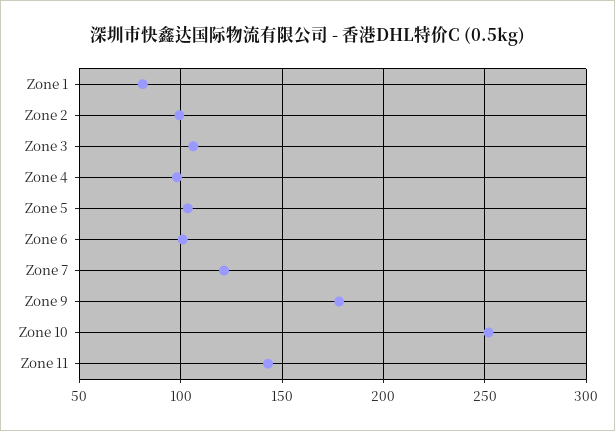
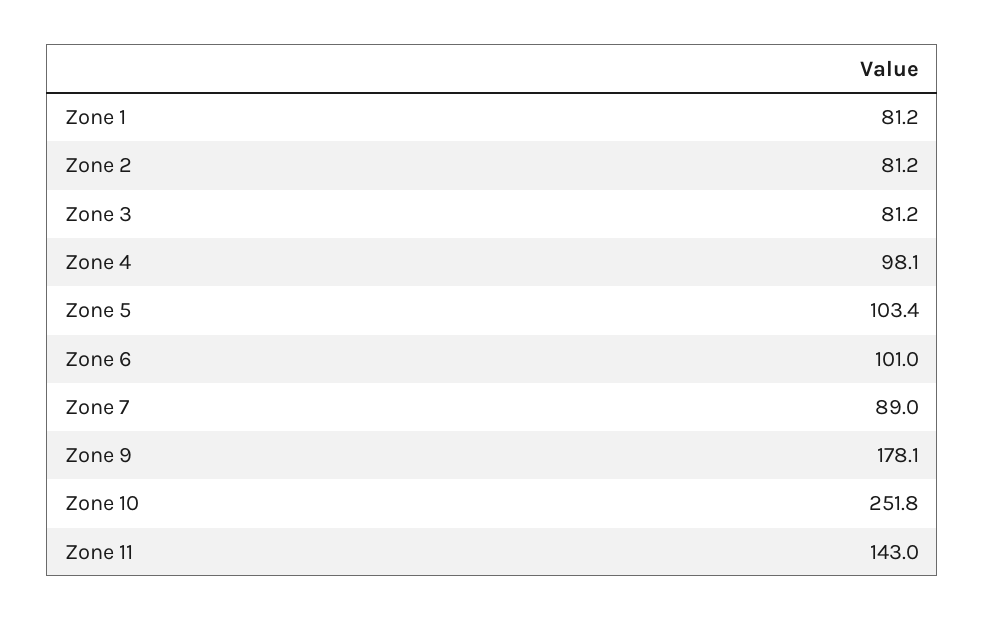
  {
    "Zone 1": 81.2,
-   "Zone 2": 100,
+   "Zone 2": 81.2,
-   "Zone 3": 105,
+   "Zone 3": 81.2,
    "Zone 4": 98.1,
    "Zone 5": 103.4,
    "Zone 6": 101,
-   "Zone 7": 120,
+   "Zone 7": 89,
    "Zone 9": 178.1,
    "Zone 10": 251.8,
    "Zone 11": 143
  }

